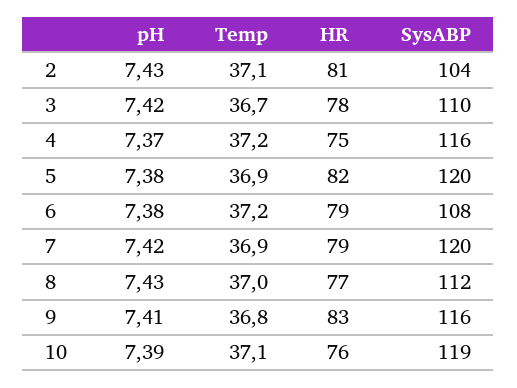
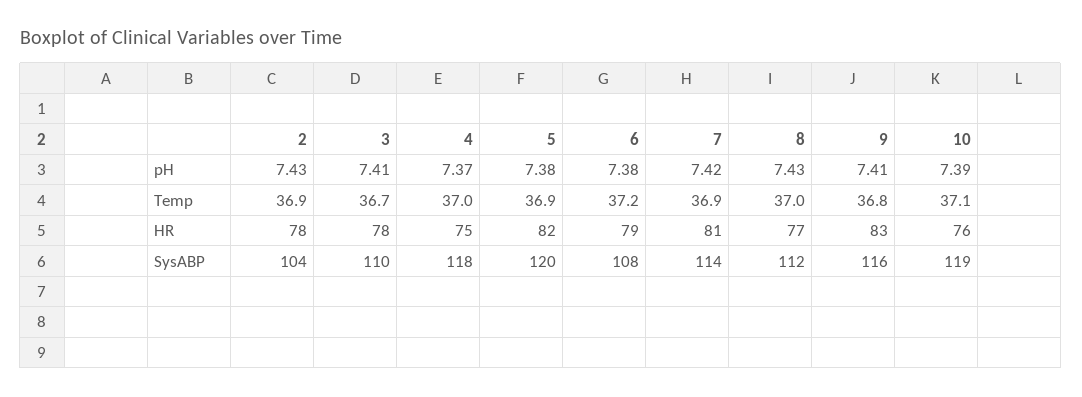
  {
    "pH": {
      "2": 7.43,
-     "3": 7.42,
+     "3": 7.41,
      "4": 7.37,
      "5": 7.38,
      "6": 7.38,
      "7": 7.42,
      "8": 7.43,
      "9": 7.41,
      "10": 7.39
    },
    "Temp": {
-     "2": 37.1,
+     "2": 36.9,
      "3": 36.7,
-     "4": 37.2,
+     "4": 37,
      "5": 36.9,
      "6": 37.2,
      "7": 36.9,
      "8": 37,
      "9": 36.8,
      "10": 37.1
    },
    "HR": {
-     "2": 81,
+     "2": 78,
      "3": 78,
      "4": 75,
      "5": 82,
      "6": 79,
-     "7": 79,
+     "7": 81,
      "8": 77,
      "9": 83,
      "10": 76
    },
    "SysABP": {
      "2": 104,
      "3": 110,
-     "4": 116,
+     "4": 118,
      "5": 120,
      "6": 108,
-     "7": 120,
+     "7": 114,
      "8": 112,
      "9": 116,
      "10": 119
    }
  }

